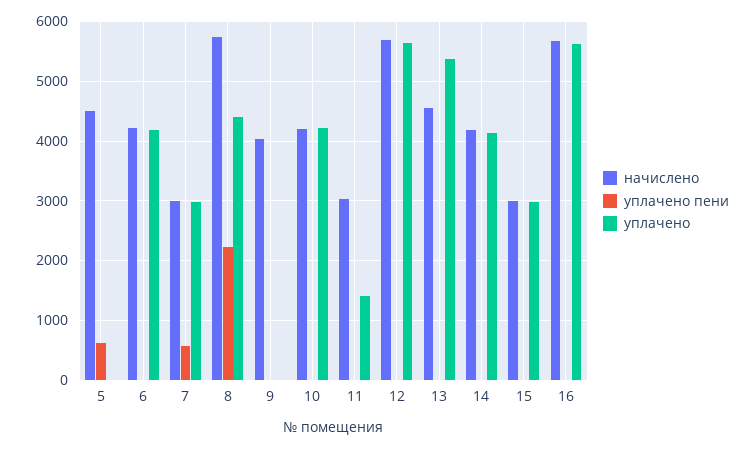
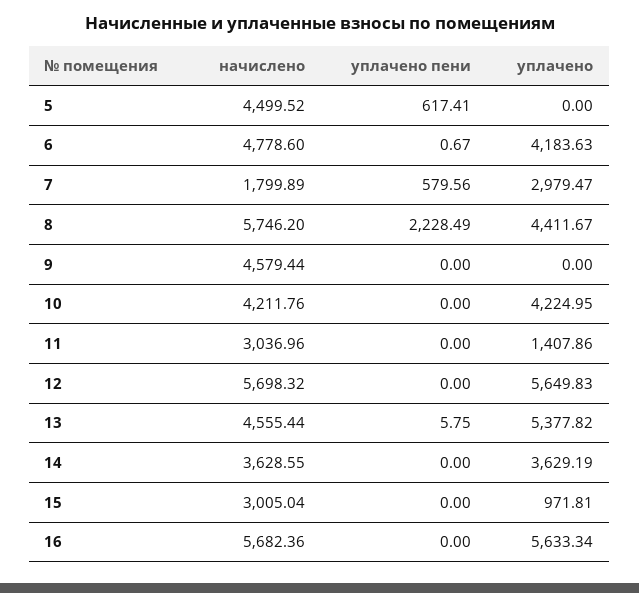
  {
    "начислено": {
      "5": 4499.52,
-     "6": 4200,
+     "6": 4778.6,
-     "7": 3000,
+     "7": 1799.89,
      "8": 5746.2,
-     "9": 4000,
+     "9": 4579.44,
      "10": 4211.76,
      "11": 3036.96,
      "12": 5698.32,
      "13": 4555.44,
-     "14": 4200,
+     "14": 3628.55,
      "15": 3005.04,
      "16": 5682.36
    },
    "уплачено пени": {
      "5": 617.41,
      "6": 0.67,
      "7": 579.56,
      "8": 2228.49,
      "9": 0,
      "10": 0,
      "11": 0,
      "12": 0,
      "13": 5.75,
      "14": 0,
      "15": 0,
      "16": 0
    },
    "уплачено": {
      "5": 0,
      "6": 4183.63,
      "7": 2979.47,
      "8": 4411.67,
      "9": 0,
      "10": 4224.95,
      "11": 1407.86,
      "12": 5649.83,
      "13": 5377.82,
-     "14": 4200,
+     "14": 3629.19,
-     "15": 3000,
+     "15": 971.81,
      "16": 5633.34
    }
  }

